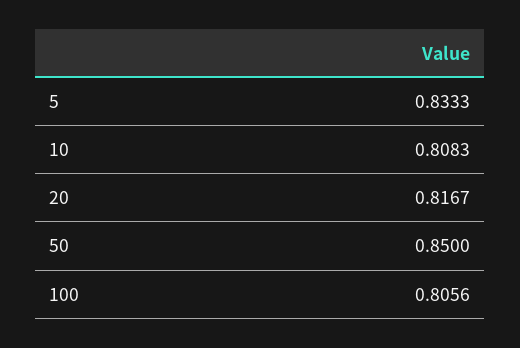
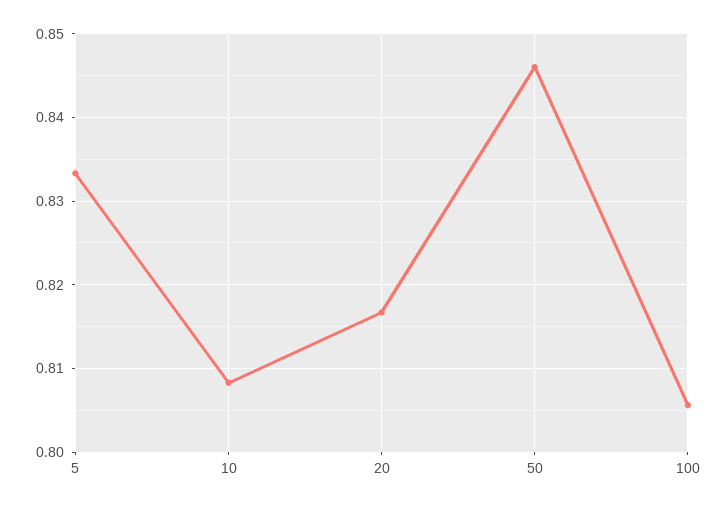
  {
    "5": 0.8333,
    "10": 0.8083,
    "20": 0.8167,
-   "50": 0.85,
+   "50": 0.846,
    "100": 0.8056
  }

